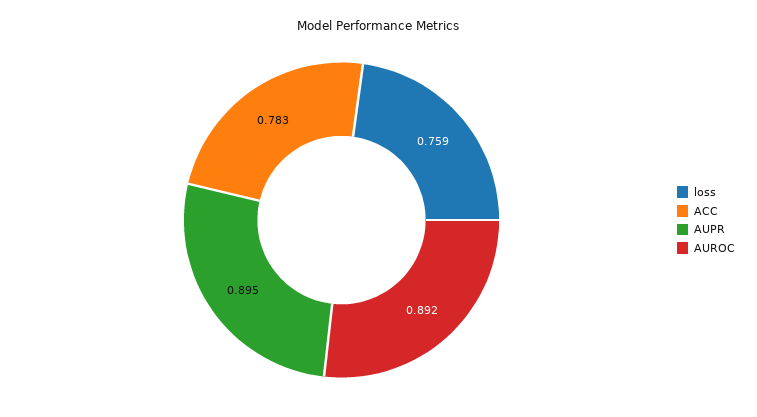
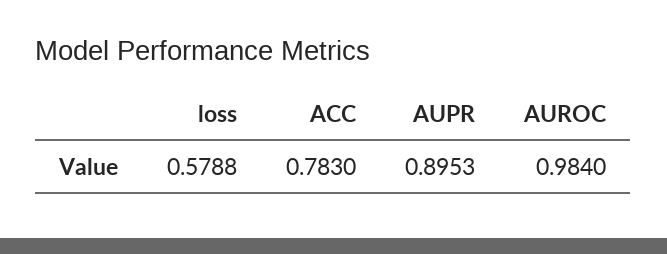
  {
-   "loss": 0.759,
+   "loss": 0.5788,
    "ACC": 0.783,
    "AUPR": 0.8953,
-   "AUROC": 0.892
+   "AUROC": 0.984
  }

